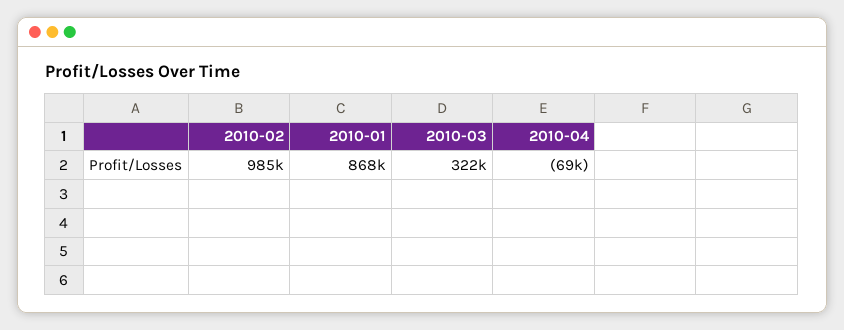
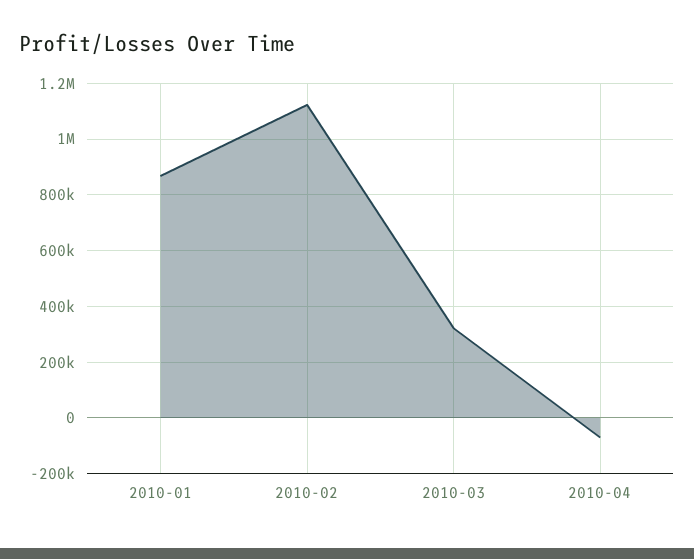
  {
-   "2010-02": 985000,
+   "2010-02": 1125000,
    "2010-01": 868000,
    "2010-03": 322000,
    "2010-04": -69000
  }

